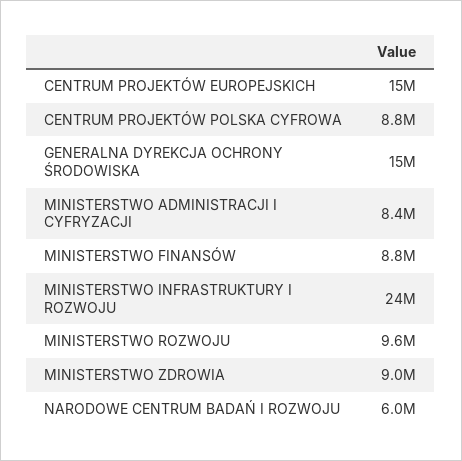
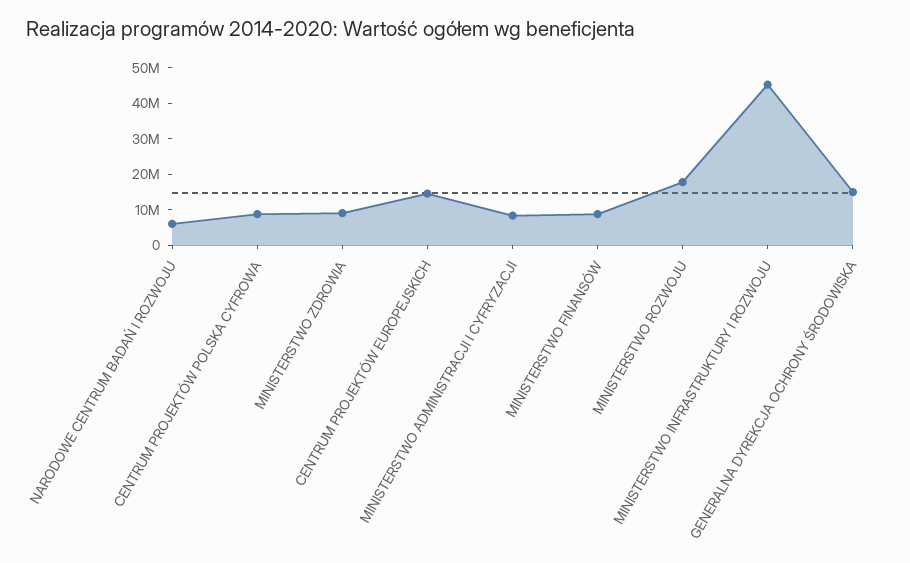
  {
    "CENTRUM PROJEKTÓW EUROPEJSKICH": 15000000,
    "CENTRUM PROJEKTÓW POLSKA CYFROWA": 8800000,
    "GENERALNA DYREKCJA OCHRONY ŚRODOWISKA": 15000000,
    "MINISTERSTWO ADMINISTRACJI I CYFRYZACJI": 8400000,
    "MINISTERSTWO FINANSÓW": 8800000,
-   "MINISTERSTWO INFRASTRUKTURY I ROZWOJU": 24000000,
+   "MINISTERSTWO INFRASTRUKTURY I ROZWOJU": 45000000,
-   "MINISTERSTWO ROZWOJU": 9600000,
+   "MINISTERSTWO ROZWOJU": 17500000,
    "MINISTERSTWO ZDROWIA": 9000000,
    "NARODOWE CENTRUM BADAŃ I ROZWOJU": 6000000
  }

